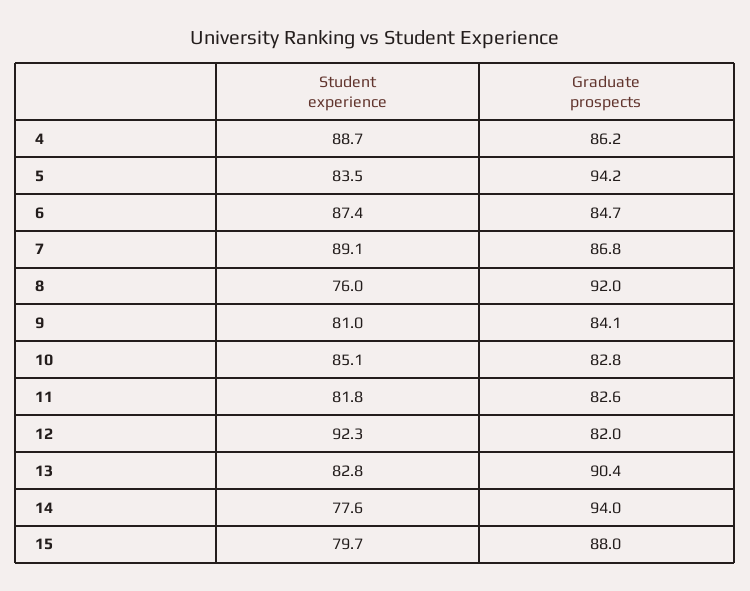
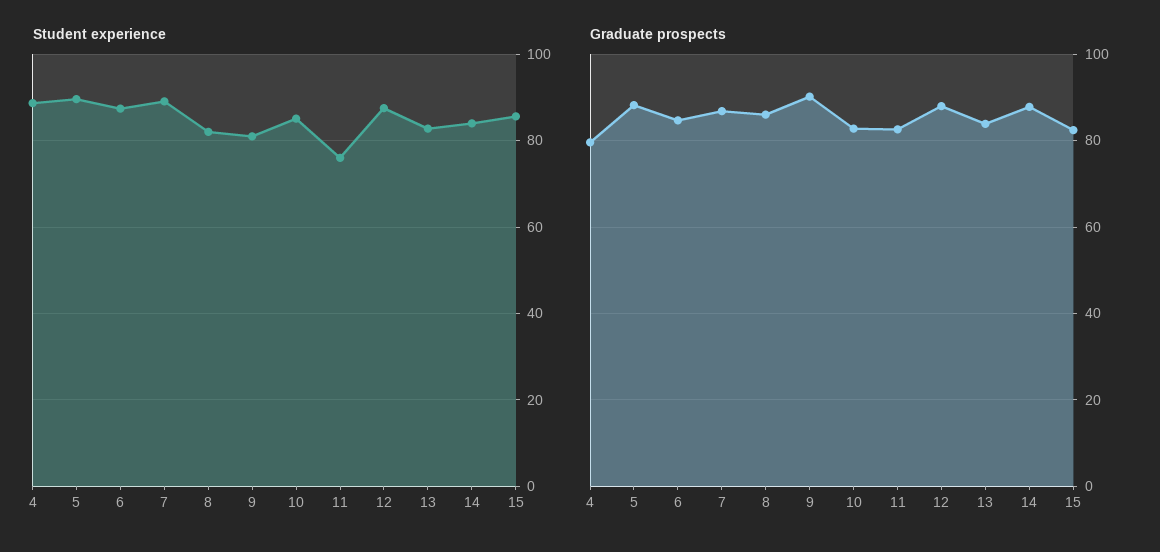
  {
    "Student experience": {
      "4": 88.7,
-     "5": 83.5,
+     "5": 90,
      "6": 87.4,
      "7": 89.1,
-     "8": 76,
+     "8": 82,
      "9": 81,
      "10": 85.1,
-     "11": 81.8,
+     "11": 76,
-     "12": 92.3,
+     "12": 88,
      "13": 82.8,
-     "14": 77.6,
+     "14": 84,
-     "15": 79.7
+     "15": 86
    },
    "Graduate prospects": {
-     "4": 86.2,
+     "4": 80,
-     "5": 94.2,
+     "5": 88,
      "6": 84.7,
      "7": 86.8,
-     "8": 92,
+     "8": 86,
-     "9": 84.1,
+     "9": 90,
      "10": 82.8,
      "11": 82.6,
-     "12": 82,
+     "12": 88,
-     "13": 90.4,
+     "13": 84,
-     "14": 94,
+     "14": 88,
-     "15": 88
+     "15": 82
    }
  }

